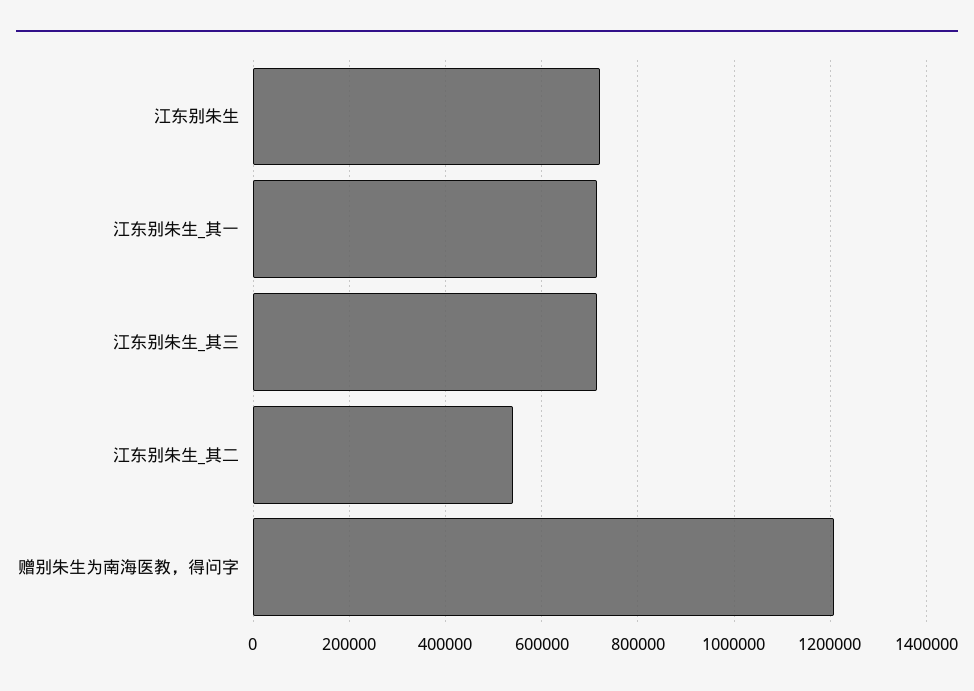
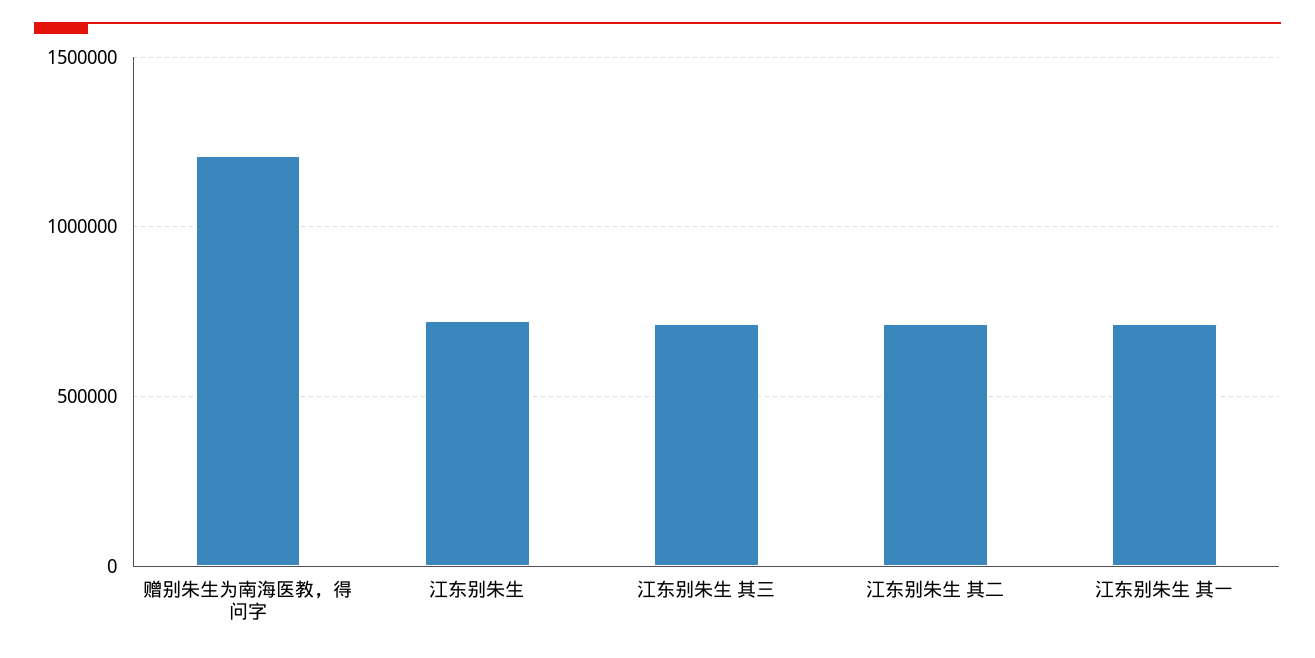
  {
    "江东别朱生": 720000,
    "江东别朱生_其一": 720000,
    "江东别朱生_其三": 720000,
-   "江东别朱生_其二": 540000,
+   "江东别朱生_其二": 700000,
    "赠别朱生为南海医教，得问字": 1200000
  }

